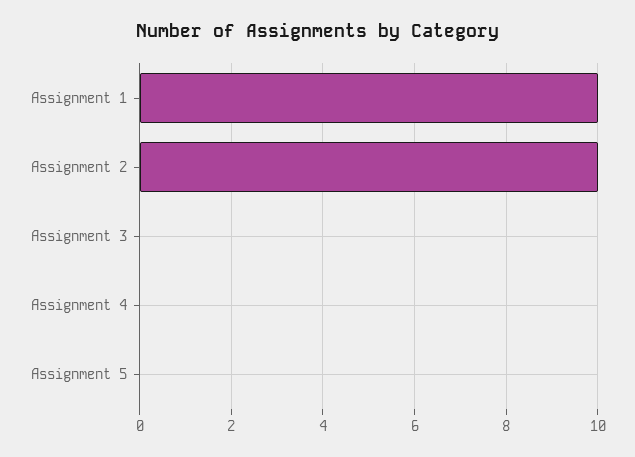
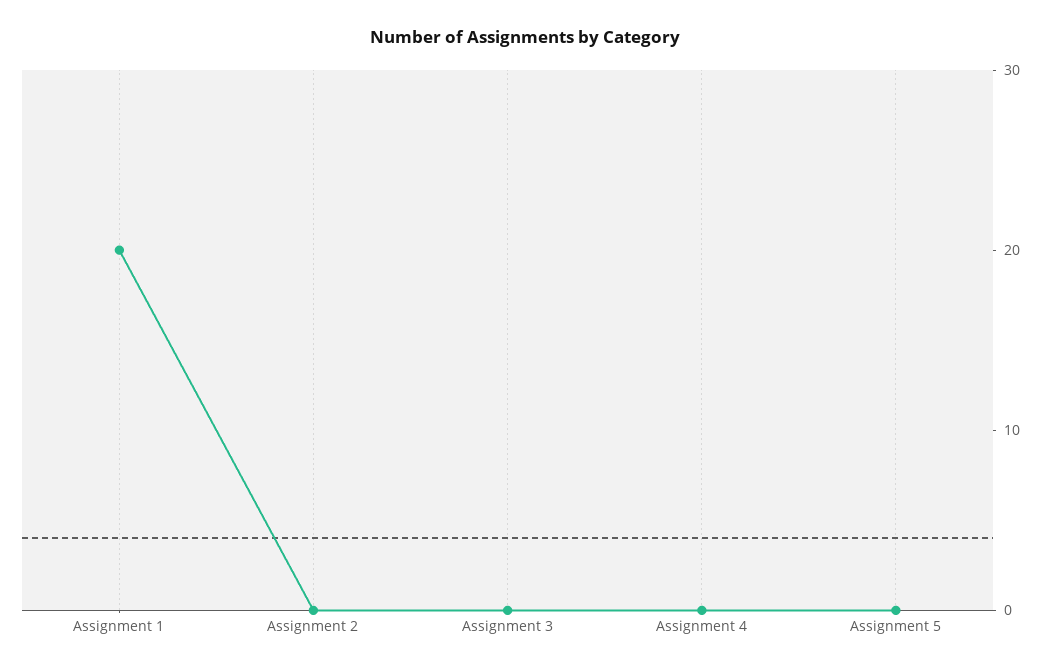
  {
-   "Assignment 1": 10,
+   "Assignment 1": 20,
-   "Assignment 2": 10,
+   "Assignment 2": 0,
    "Assignment 3": 0,
    "Assignment 4": 0,
    "Assignment 5": 0
  }

